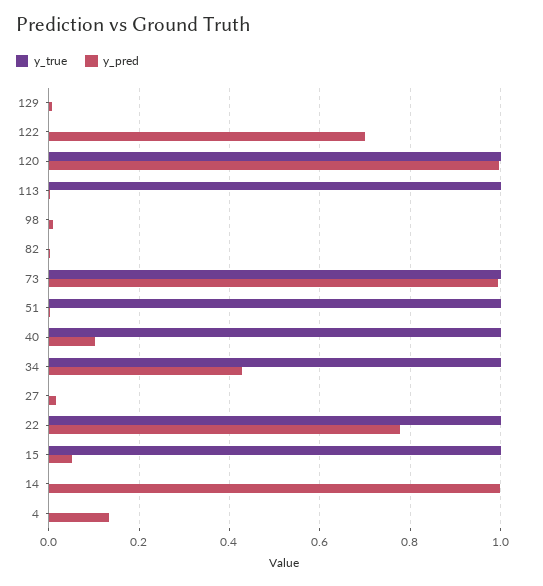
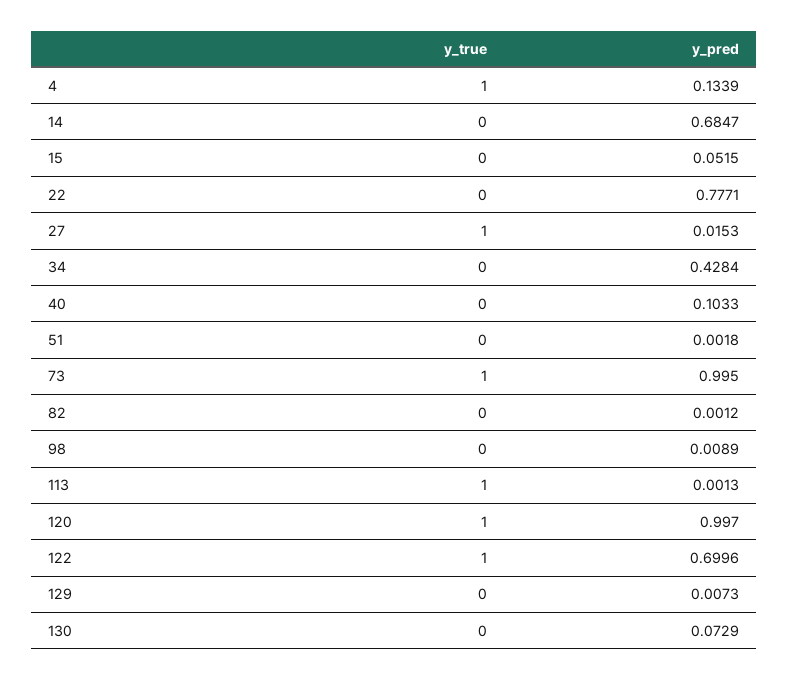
  {
    "y_true": {
      "129": 0,
-     "122": 0,
+     "122": 1,
      "120": 1,
      "113": 1,
      "98": 0,
      "82": 0,
      "73": 1,
-     "51": 1,
+     "51": 0,
-     "40": 1,
+     "40": 0,
-     "34": 1,
+     "34": 0,
-     "27": 0,
+     "27": 1,
-     "22": 1,
+     "22": 0,
-     "15": 1,
+     "15": 0,
      "14": 0,
-     "4": 0
+     "4": 1,
+     "130": 0
    },
    "y_pred": {
      "129": 0.0073,
      "122": 0.6996,
      "120": 0.997,
      "113": 0.0013,
      "98": 0.0089,
      "82": 0.0012,
      "73": 0.995,
      "51": 0.0018,
      "40": 0.1033,
      "34": 0.4284,
      "27": 0.0153,
      "22": 0.7771,
      "15": 0.0515,
-     "14": 1,
+     "14": 0.6847,
-     "4": 0.1339
+     "4": 0.1339,
+     "130": 0.0729
    }
  }

